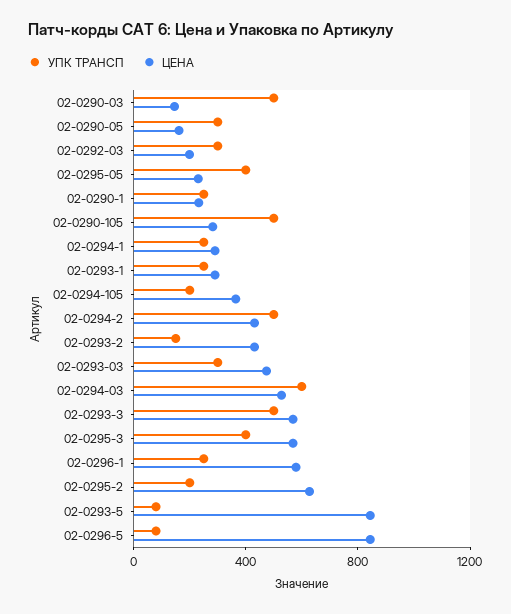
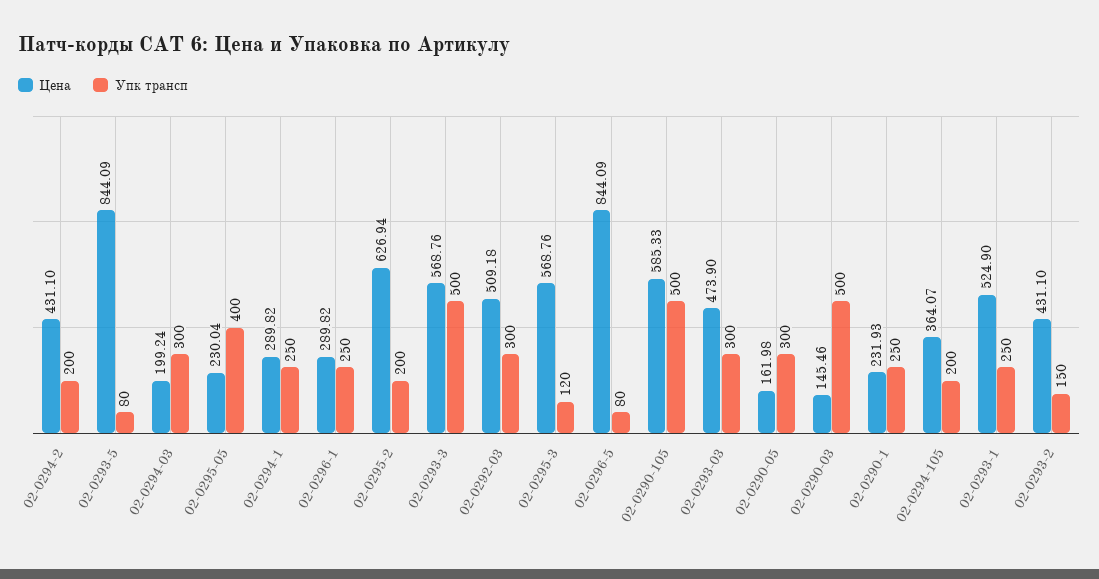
  {
    "УПК ТРАНСП": {
      "02-0290-03": 500,
      "02-0290-05": 300,
      "02-0292-03": 300,
      "02-0295-05": 400,
      "02-0290-1": 250,
      "02-0290-105": 500,
      "02-0294-1": 250,
      "02-0293-1": 250,
      "02-0294-105": 200,
-     "02-0294-2": 500,
+     "02-0294-2": 200,
      "02-0293-2": 150,
      "02-0293-03": 300,
-     "02-0294-03": 600,
+     "02-0294-03": 300,
      "02-0293-3": 500,
-     "02-0295-3": 400,
+     "02-0295-3": 120,
      "02-0296-1": 250,
      "02-0295-2": 200,
      "02-0293-5": 80,
      "02-0296-5": 80
    },
    "ЦЕНА": {
      "02-0290-03": 145.46,
      "02-0290-05": 161.98,
-     "02-0292-03": 200,
+     "02-0292-03": 509.18,
      "02-0295-05": 230.04,
      "02-0290-1": 231.93,
-     "02-0290-105": 300,
+     "02-0290-105": 585.33,
      "02-0294-1": 289.82,
-     "02-0293-1": 300,
+     "02-0293-1": 524.9,
      "02-0294-105": 364.07,
      "02-0294-2": 431.1,
      "02-0293-2": 431.1,
      "02-0293-03": 473.9,
-     "02-0294-03": 500,
+     "02-0294-03": 199.24,
      "02-0293-3": 568.76,
      "02-0295-3": 568.76,
-     "02-0296-1": 600,
+     "02-0296-1": 289.82,
      "02-0295-2": 626.94,
      "02-0293-5": 844.09,
      "02-0296-5": 844.09
    }
  }

